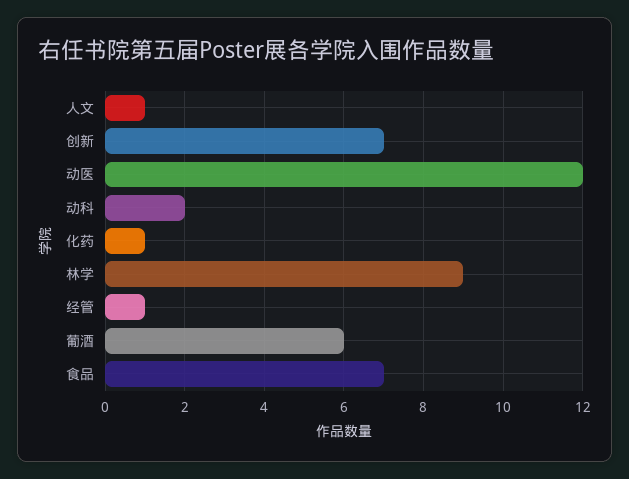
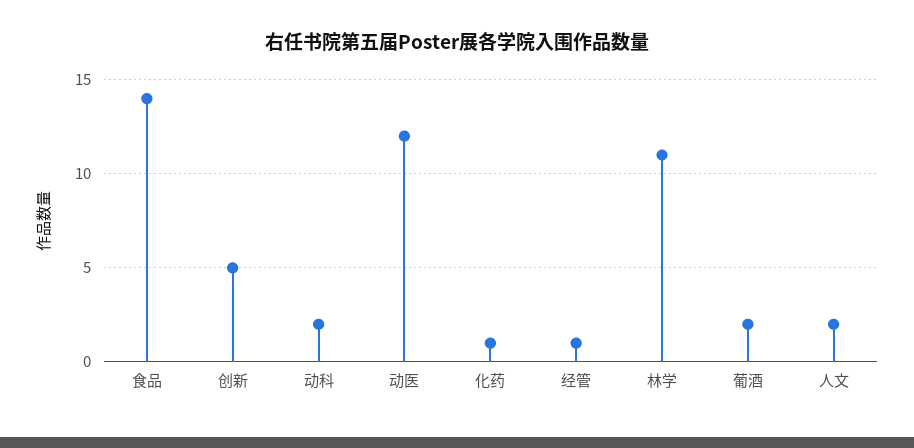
  {
-   "人文": 1,
+   "人文": 2,
-   "创新": 7,
+   "创新": 5,
    "动医": 12,
    "动科": 2,
    "化药": 1,
-   "林学": 9,
+   "林学": 11,
    "经管": 1,
-   "葡酒": 6,
+   "葡酒": 2,
-   "食品": 7
+   "食品": 14
  }

